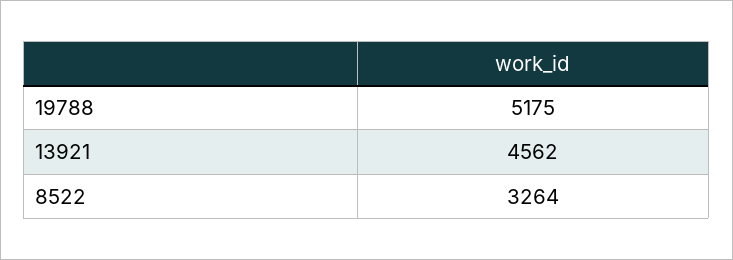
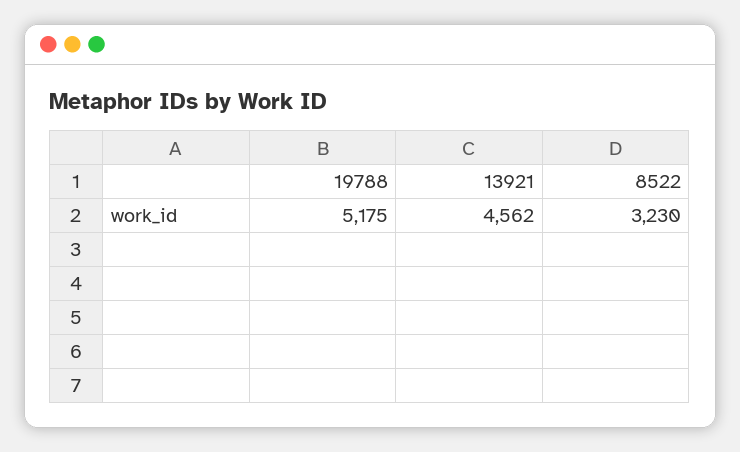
  {
    "19788": 5175,
    "13921": 4562,
-   "8522": 3264
+   "8522": 3230
  }

